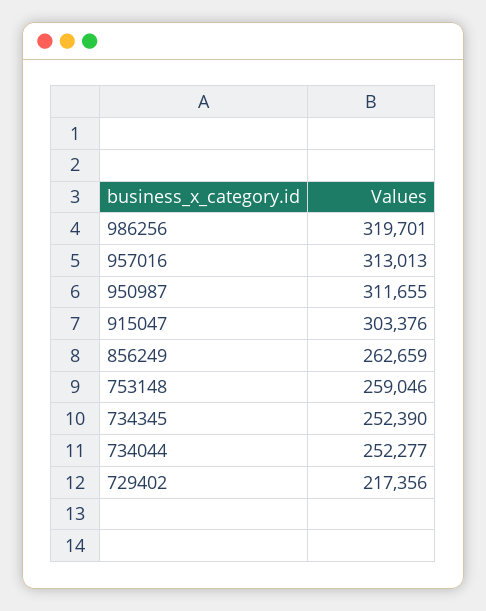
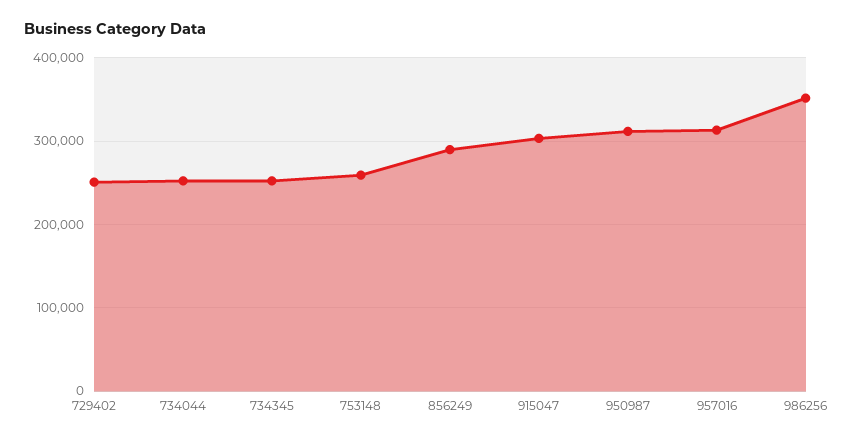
  {
-   "986256": 319701,
+   "986256": 350000,
    "957016": 313013,
    "950987": 311655,
    "915047": 303376,
-   "856249": 262659,
+   "856249": 290000,
    "753148": 259046,
    "734345": 252390,
    "734044": 252277,
-   "729402": 217356
+   "729402": 250000
  }

